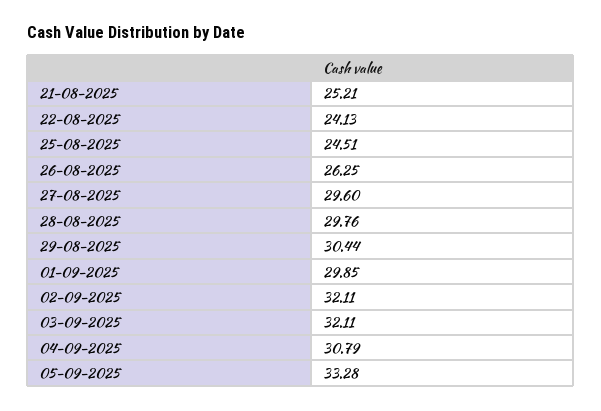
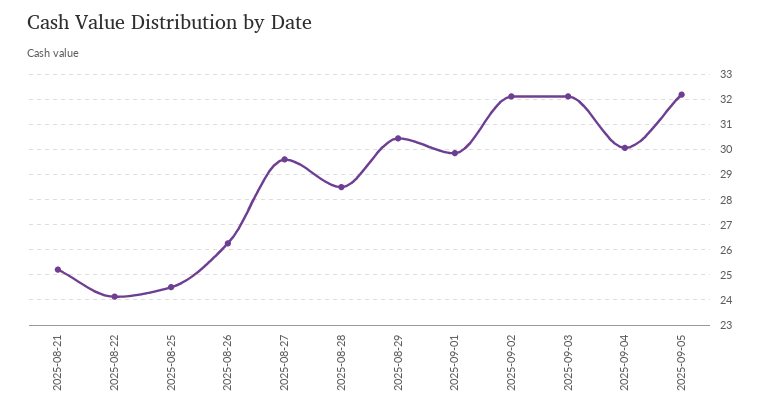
  {
    "21-08-2025": 25.21,
    "22-08-2025": 24.13,
    "25-08-2025": 24.51,
    "26-08-2025": 26.25,
    "27-08-2025": 29.6,
-   "28-08-2025": 29.76,
+   "28-08-2025": 28.5,
    "29-08-2025": 30.44,
    "01-09-2025": 29.85,
    "02-09-2025": 32.11,
    "03-09-2025": 32.11,
-   "04-09-2025": 30.79,
+   "04-09-2025": 30,
-   "05-09-2025": 33.28
+   "05-09-2025": 32.25
  }

